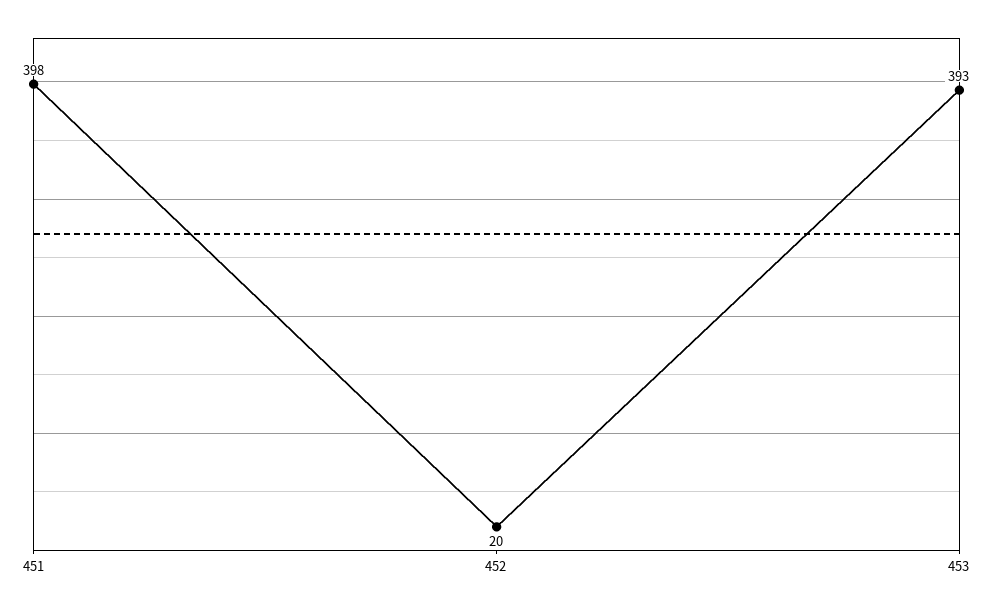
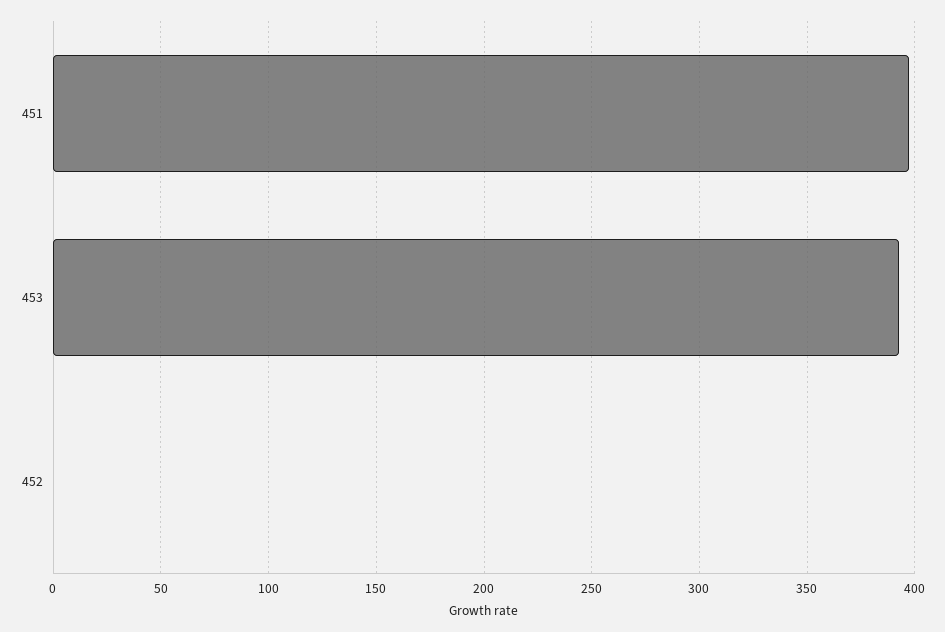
  {
    "451": 398,
-   "452": 20,
+   "452": 0,
    "453": 393
  }

